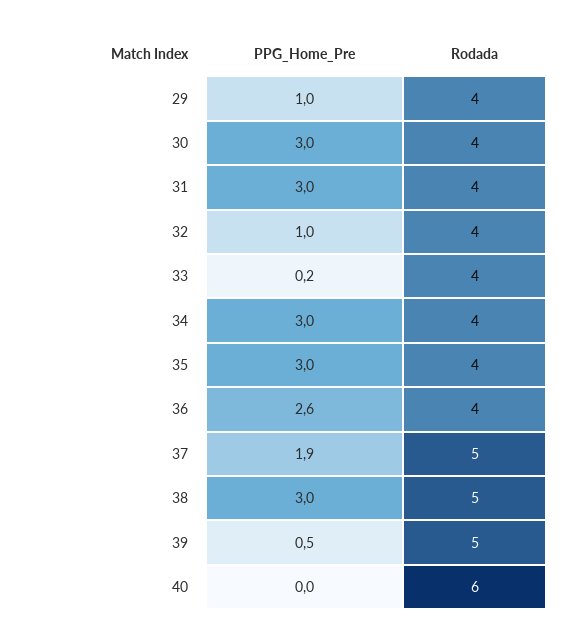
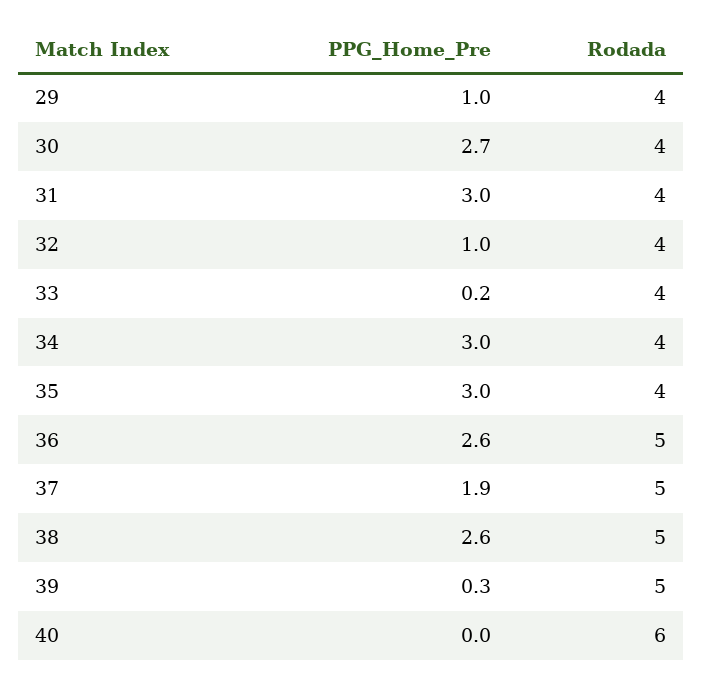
  {
    "PPG_Home_Pre": {
      "29": 1,
-     "30": 3,
+     "30": 2.7,
      "31": 3,
      "32": 1,
      "33": 0.2,
      "34": 3,
      "35": 3,
      "36": 2.6,
      "37": 1.9,
-     "38": 3,
+     "38": 2.6,
-     "39": 0.5,
+     "39": 0.3,
      "40": 0
    },
    "Rodada": {
      "29": 4,
      "30": 4,
      "31": 4,
      "32": 4,
      "33": 4,
      "34": 4,
      "35": 4,
-     "36": 4,
+     "36": 5,
      "37": 5,
      "38": 5,
      "39": 5,
      "40": 6
    }
  }

